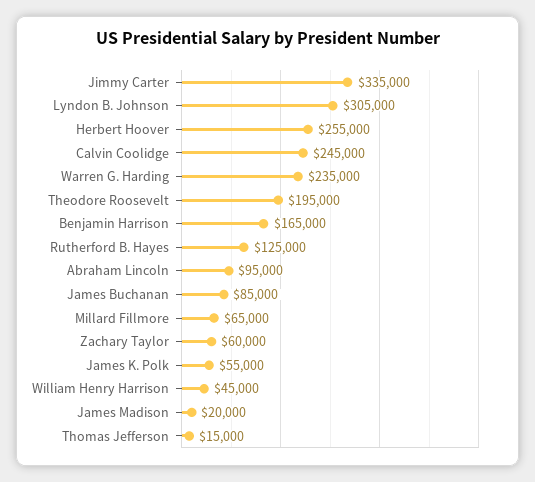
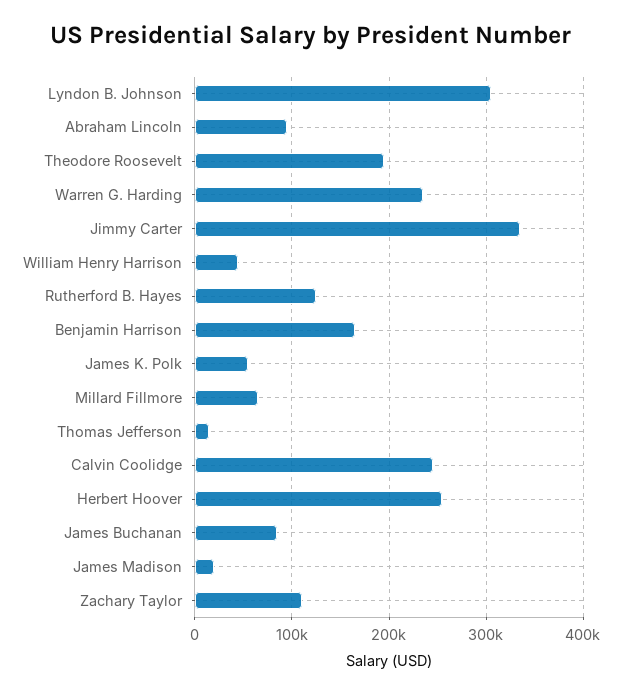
  {
    "Jimmy Carter": 335000,
    "Lyndon B. Johnson": 305000,
    "Herbert Hoover": 255000,
    "Calvin Coolidge": 245000,
    "Warren G. Harding": 235000,
    "Theodore Roosevelt": 195000,
    "Benjamin Harrison": 165000,
    "Rutherford B. Hayes": 125000,
    "Abraham Lincoln": 95000,
    "James Buchanan": 85000,
    "Millard Fillmore": 65000,
-   "Zachary Taylor": 60000,
+   "Zachary Taylor": 110000,
    "James K. Polk": 55000,
    "William Henry Harrison": 45000,
    "James Madison": 20000,
    "Thomas Jefferson": 15000
  }

